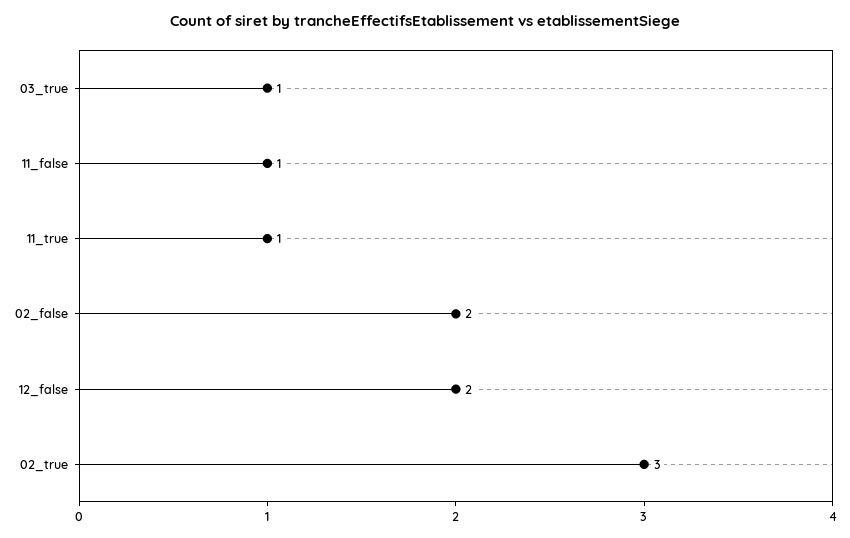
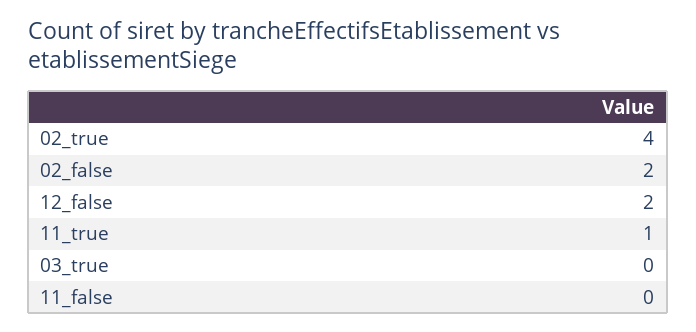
  {
-   "03_true": 1,
+   "03_true": 0,
-   "11_false": 1,
+   "11_false": 0,
    "11_true": 1,
    "02_false": 2,
    "12_false": 2,
-   "02_true": 3
+   "02_true": 4
  }

